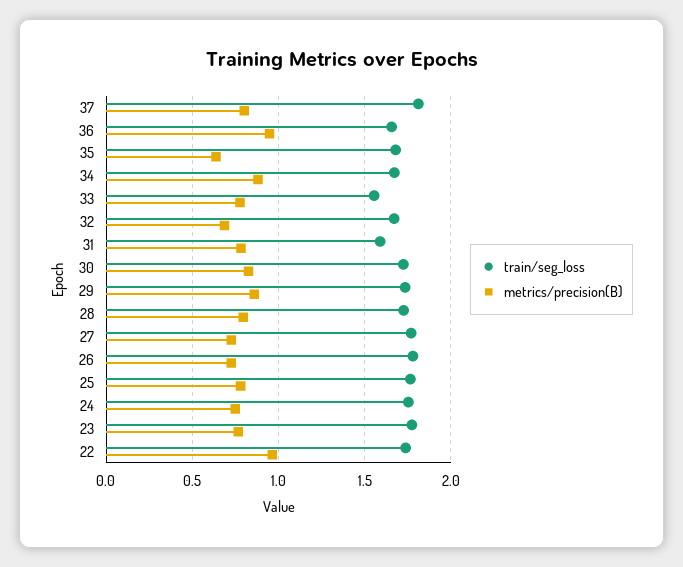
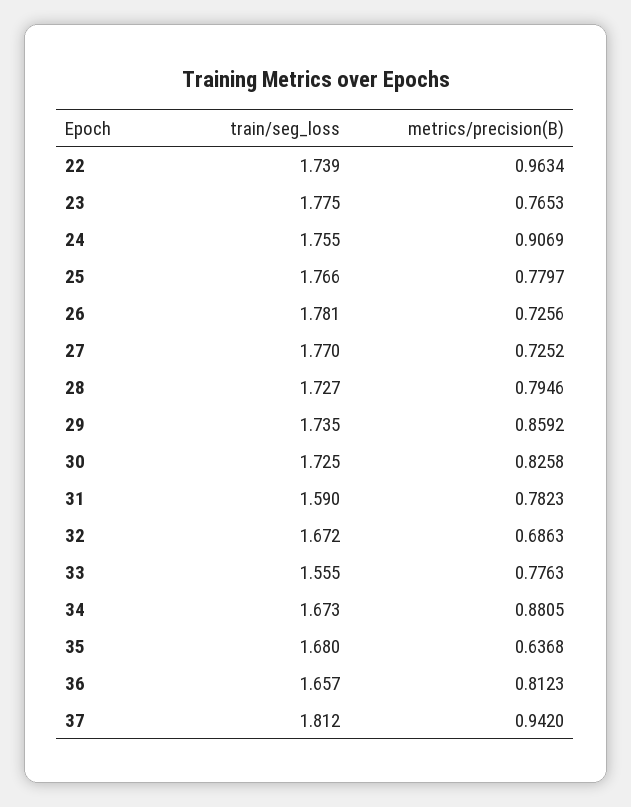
  {
    "train/seg_loss": {
      "37": 1.812,
      "36": 1.657,
      "35": 1.68,
      "34": 1.673,
      "33": 1.555,
      "32": 1.672,
      "31": 1.59,
      "30": 1.725,
      "29": 1.735,
      "28": 1.727,
      "27": 1.77,
      "26": 1.781,
      "25": 1.766,
      "24": 1.755,
      "23": 1.775,
      "22": 1.739
    },
    "metrics/precision(B)": {
-     "37": 0.8,
+     "37": 0.942,
-     "36": 0.95,
+     "36": 0.8123,
      "35": 0.6368,
      "34": 0.8805,
      "33": 0.7763,
      "32": 0.6863,
      "31": 0.7823,
      "30": 0.8258,
      "29": 0.8592,
      "28": 0.7946,
      "27": 0.7252,
      "26": 0.7256,
      "25": 0.7797,
-     "24": 0.75,
+     "24": 0.9069,
      "23": 0.7653,
      "22": 0.9634
    }
  }

